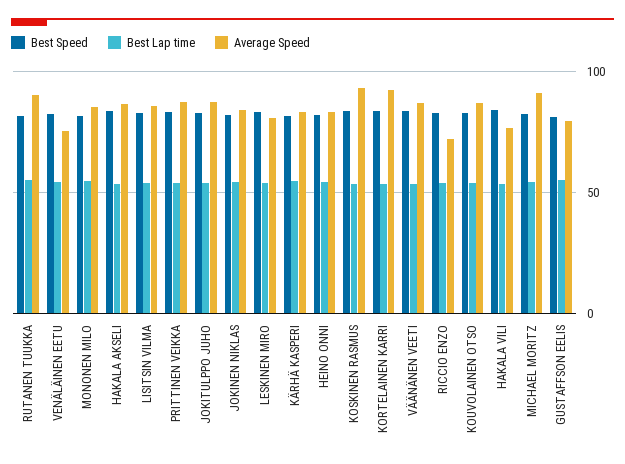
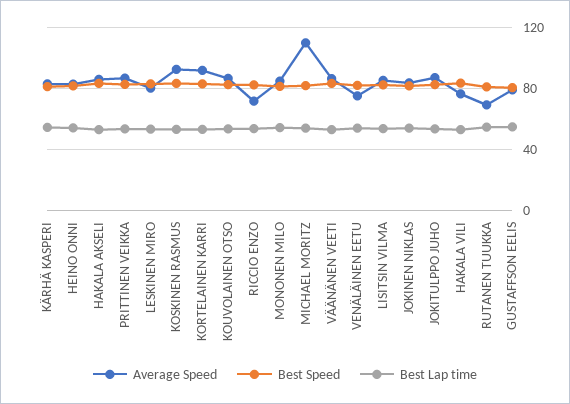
  {
    "Best Speed": {
      "RUTANEN TUUKKA": 80,
      "VENÄLÄINEN EETU": 80,
      "MONONEN MILO": 80,
      "HAKALA AKSELI": 85,
      "LISITSIN VILMA": 85,
      "PRITTINEN VEIKKA": 85,
      "JOKITULPPO JUHO": 85,
      "JOKINEN NIKLAS": 80,
      "LESKINEN MIRO": 85,
      "KÄRHÄ KASPERI": 80,
      "HEINO ONNI": 80,
      "KOSKINEN RASMUS": 85,
      "KORTELAINEN KARRI": 85,
      "VÄÄNÄNEN VEETI": 85,
      "RICCIO ENZO": 85,
      "KOUVOLAINEN OTSO": 85,
      "HAKALA VILI": 85,
      "MICHAEL MORITZ": 80,
      "GUSTAFFSON EELIS": 80
    },
    "Best Lap time": {
      "RUTANEN TUUKKA": 55,
      "VENÄLÄINEN EETU": 55,
      "MONONEN MILO": 55,
      "HAKALA AKSELI": 55,
      "LISITSIN VILMA": 55,
      "PRITTINEN VEIKKA": 55,
      "JOKITULPPO JUHO": 55,
      "JOKINEN NIKLAS": 55,
      "LESKINEN MIRO": 55,
      "KÄRHÄ KASPERI": 55,
      "HEINO ONNI": 55,
      "KOSKINEN RASMUS": 55,
      "KORTELAINEN KARRI": 55,
      "VÄÄNÄNEN VEETI": 55,
      "RICCIO ENZO": 55,
      "KOUVOLAINEN OTSO": 55,
      "HAKALA VILI": 55,
      "MICHAEL MORITZ": 55,
      "GUSTAFFSON EELIS": 55
    },
    "Average Speed": {
-     "RUTANEN TUUKKA": 90,
+     "RUTANEN TUUKKA": 70,
      "VENÄLÄINEN EETU": 75,
      "MONONEN MILO": 85,
      "HAKALA AKSELI": 85,
      "LISITSIN VILMA": 85,
      "PRITTINEN VEIKKA": 85,
      "JOKITULPPO JUHO": 85,
      "JOKINEN NIKLAS": 85,
      "LESKINEN MIRO": 80,
      "KÄRHÄ KASPERI": 85,
      "HEINO ONNI": 85,
      "KOSKINEN RASMUS": 95,
      "KORTELAINEN KARRI": 90,
      "VÄÄNÄNEN VEETI": 85,
      "RICCIO ENZO": 70,
      "KOUVOLAINEN OTSO": 85,
      "HAKALA VILI": 75,
-     "MICHAEL MORITZ": 90,
+     "MICHAEL MORITZ": 110,
      "GUSTAFFSON EELIS": 80
    }
  }

